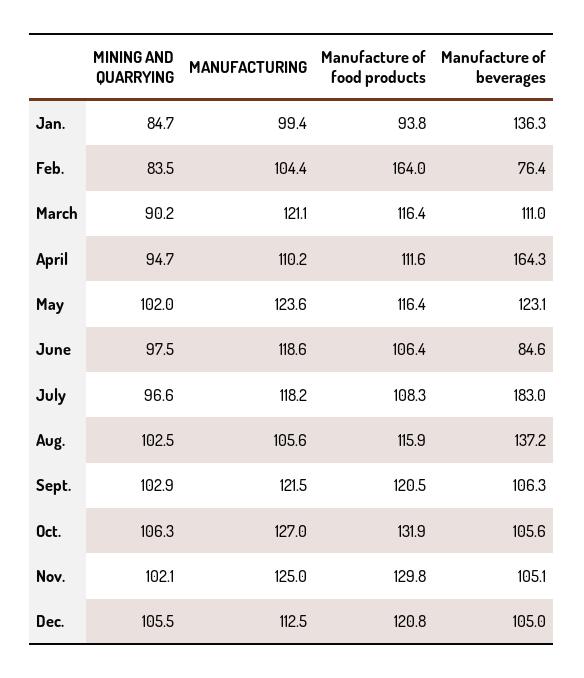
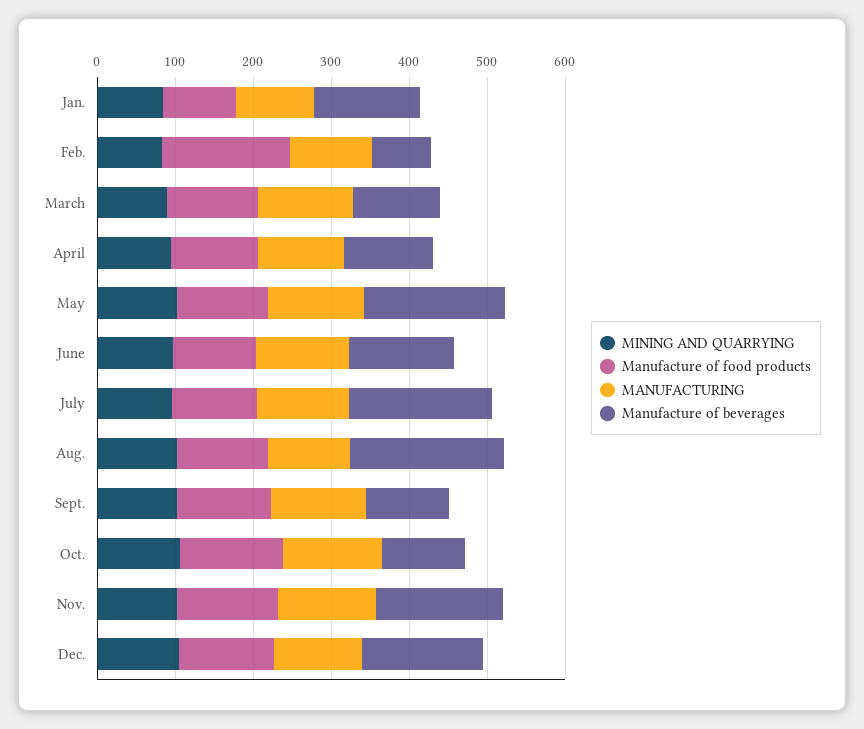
  {
    "MINING AND QUARRYING": {
      "Jan.": 84.7,
      "Feb.": 83.5,
      "March": 90.2,
      "April": 94.7,
      "May": 102,
      "June": 97.5,
      "July": 96.6,
      "Aug.": 102.5,
      "Sept.": 102.9,
      "Oct.": 106.3,
      "Nov.": 102.1,
      "Dec.": 105.5
    },
    "MANUFACTURING": {
      "Jan.": 99.4,
      "Feb.": 104.4,
      "March": 121.1,
      "April": 110.2,
      "May": 123.6,
      "June": 118.6,
      "July": 118.2,
      "Aug.": 105.6,
      "Sept.": 121.5,
      "Oct.": 127,
      "Nov.": 125,
      "Dec.": 112.5
    },
    "Manufacture of food products": {
      "Jan.": 93.8,
      "Feb.": 164,
      "March": 116.4,
      "April": 111.6,
      "May": 116.4,
      "June": 106.4,
      "July": 108.3,
      "Aug.": 115.9,
      "Sept.": 120.5,
      "Oct.": 131.9,
      "Nov.": 129.8,
      "Dec.": 120.8
    },
    "Manufacture of beverages": {
      "Jan.": 136.3,
      "Feb.": 76.4,
      "March": 111,
-     "April": 164.3,
+     "April": 120,
-     "May": 123.1,
+     "May": 180,
-     "June": 84.6,
+     "June": 140,
      "July": 183,
-     "Aug.": 137.2,
+     "Aug.": 200,
      "Sept.": 106.3,
      "Oct.": 105.6,
-     "Nov.": 105.1,
+     "Nov.": 160,
-     "Dec.": 105
+     "Dec.": 160
    }
  }

